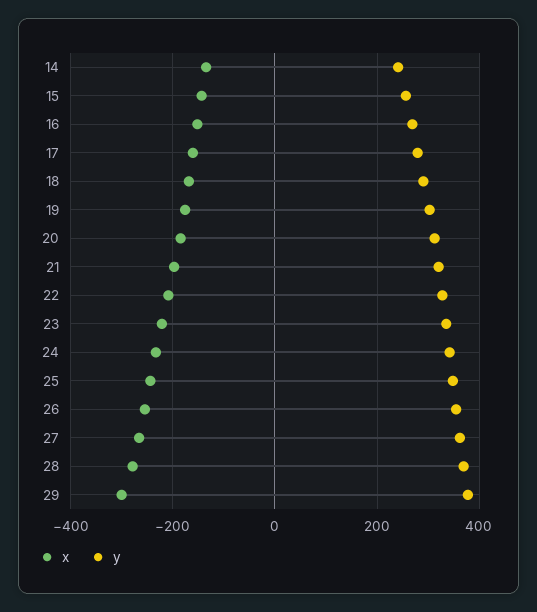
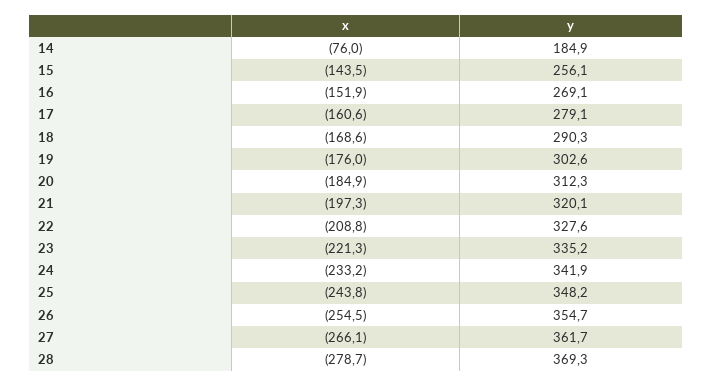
  {
    "x": {
-     "14": -140,
+     "14": -76,
      "15": -143.5,
      "16": -151.9,
      "17": -160.6,
      "18": -168.6,
      "19": -176,
      "20": -184.9,
      "21": -197.3,
      "22": -208.8,
      "23": -221.3,
      "24": -233.2,
      "25": -243.8,
      "26": -254.5,
      "27": -266.1,
-     "28": -278.7,
+     "28": -278.7
-     "29": -300
    },
    "y": {
-     "14": 240,
+     "14": 184.9,
      "15": 256.1,
      "16": 269.1,
      "17": 279.1,
      "18": 290.3,
      "19": 302.6,
      "20": 312.3,
      "21": 320.1,
      "22": 327.6,
      "23": 335.2,
      "24": 341.9,
      "25": 348.2,
      "26": 354.7,
      "27": 361.7,
-     "28": 369.3,
+     "28": 369.3
-     "29": 380
    }
  }

